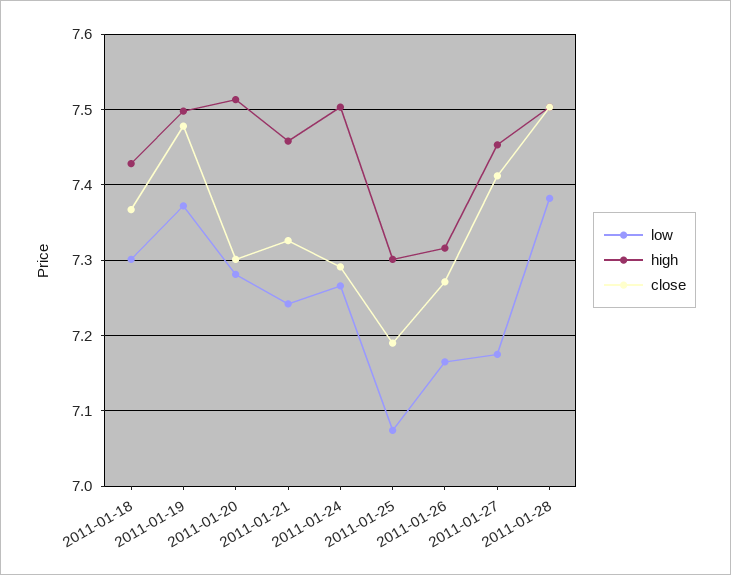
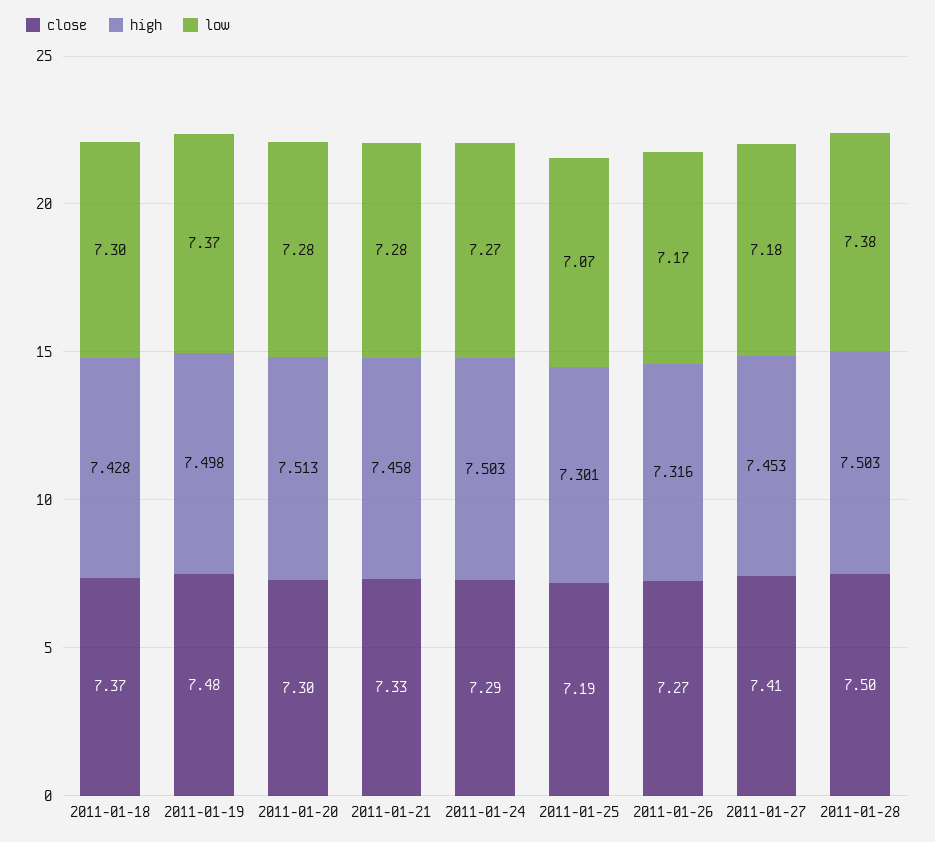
  {
    "low": {
      "2011-01-18": 7.3,
      "2011-01-19": 7.37,
      "2011-01-20": 7.28,
-     "2011-01-21": 7.24,
+     "2011-01-21": 7.28,
      "2011-01-24": 7.27,
      "2011-01-25": 7.07,
      "2011-01-26": 7.17,
      "2011-01-27": 7.18,
      "2011-01-28": 7.38
    },
    "high": {
      "2011-01-18": 7.428,
      "2011-01-19": 7.498,
      "2011-01-20": 7.513,
      "2011-01-21": 7.458,
      "2011-01-24": 7.503,
      "2011-01-25": 7.301,
      "2011-01-26": 7.316,
      "2011-01-27": 7.453,
      "2011-01-28": 7.503
    },
    "close": {
      "2011-01-18": 7.37,
      "2011-01-19": 7.48,
      "2011-01-20": 7.3,
      "2011-01-21": 7.33,
      "2011-01-24": 7.29,
      "2011-01-25": 7.19,
      "2011-01-26": 7.27,
      "2011-01-27": 7.41,
      "2011-01-28": 7.5
    }
  }

